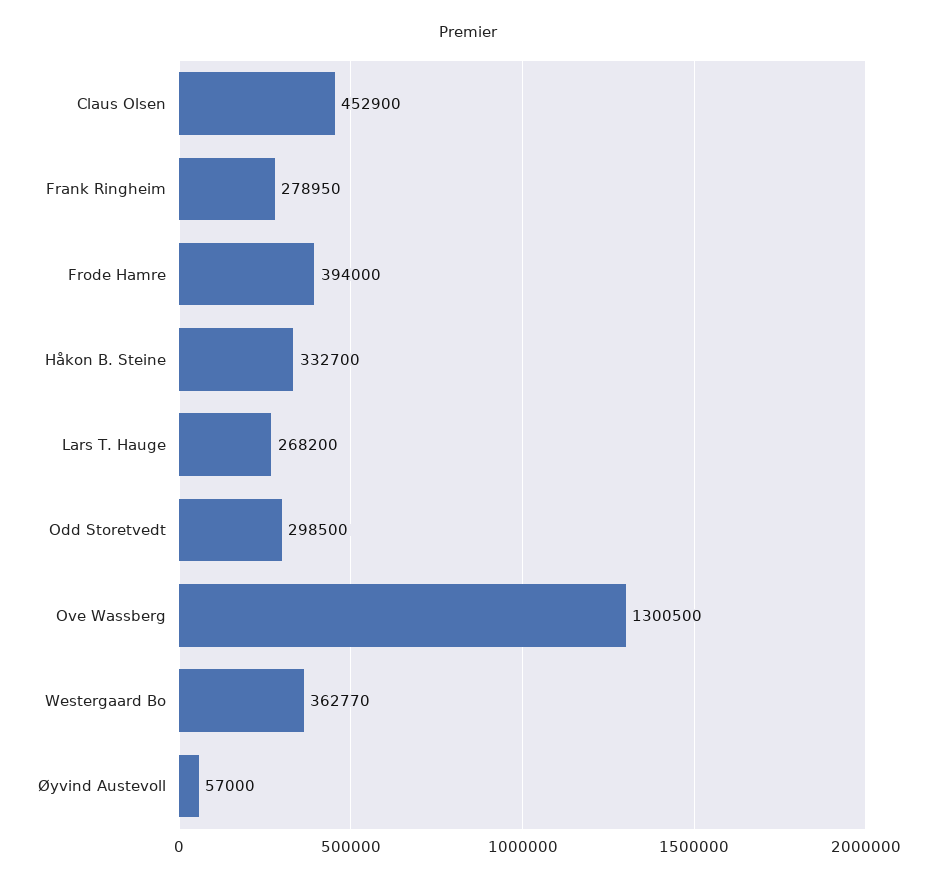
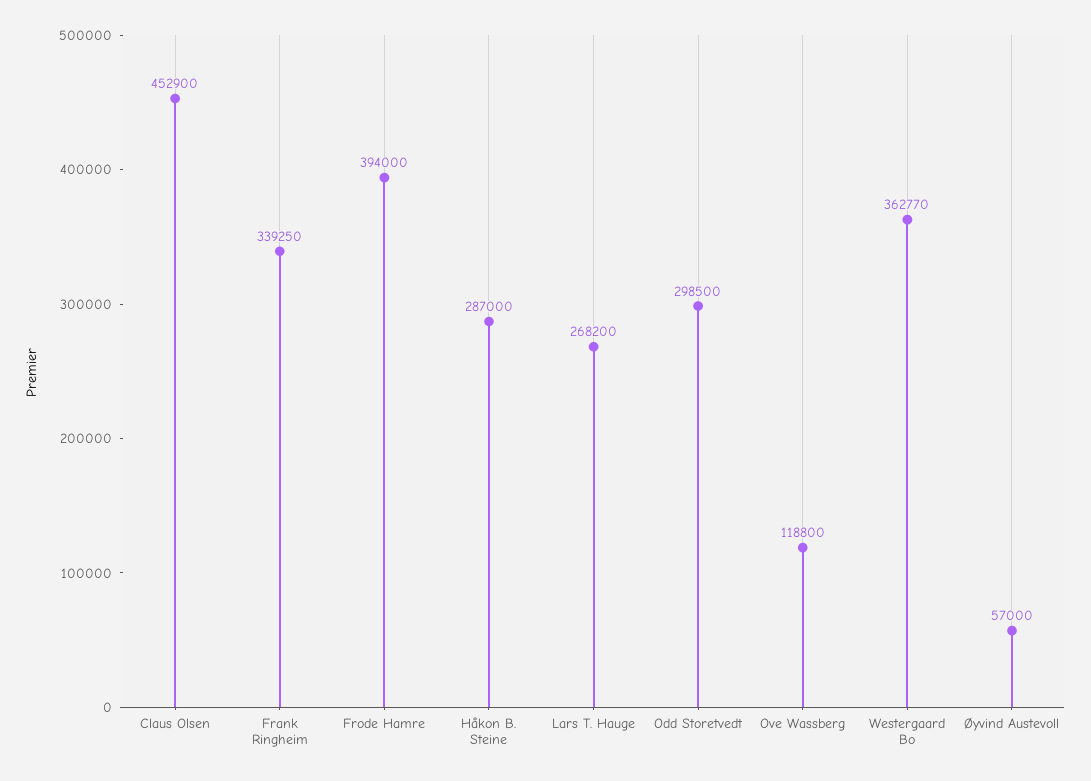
  {
    "Claus Olsen": 452900,
-   "Frank Ringheim": 278950,
+   "Frank Ringheim": 339250,
    "Frode Hamre": 394000,
-   "Håkon B. Steine": 332700,
+   "Håkon B. Steine": 287000,
    "Lars T. Hauge": 268200,
    "Odd Storetvedt": 298500,
-   "Ove Wassberg": 1300500,
+   "Ove Wassberg": 118800,
    "Westergaard Bo": 362770,
    "Øyvind Austevoll": 57000
  }

